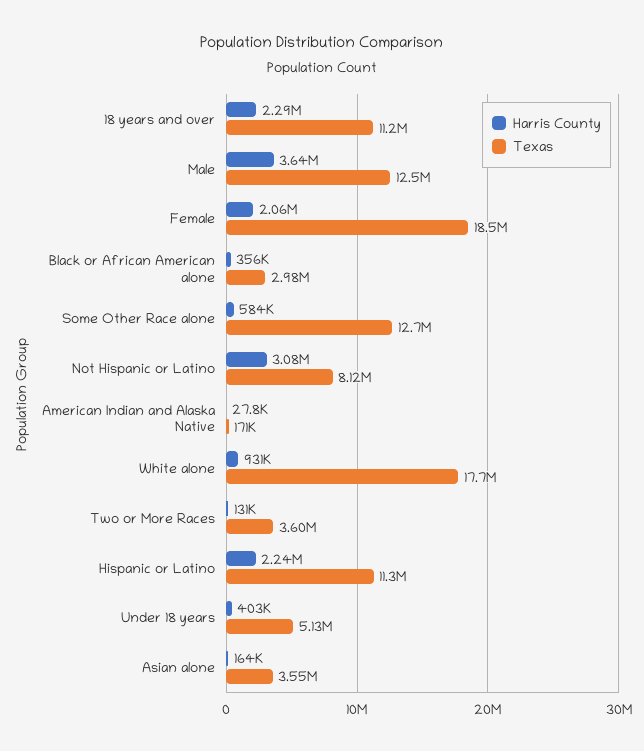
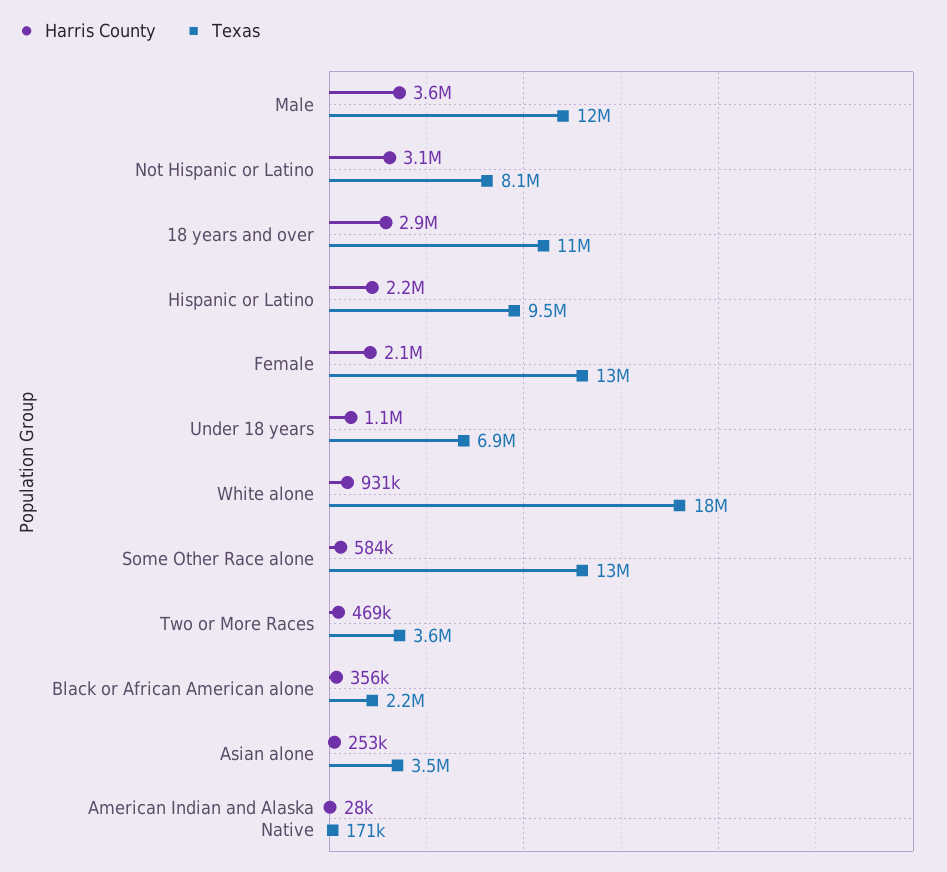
  {
    "Harris County": {
-     "18 years and over": 2290000,
+     "18 years and over": 2900000,
      "Male": 3640000,
      "Female": 2060000,
      "Black or African American alone": 356000,
      "Some Other Race alone": 584000,
      "Not Hispanic or Latino": 3080000,
      "American Indian and Alaska Native": 27800,
      "White alone": 931000,
-     "Two or More Races": 131000,
+     "Two or More Races": 469000,
      "Hispanic or Latino": 2240000,
-     "Under 18 years": 403000,
+     "Under 18 years": 1100000,
-     "Asian alone": 164000
+     "Asian alone": 253000
    },
    "Texas": {
      "18 years and over": 11200000,
      "Male": 12500000,
-     "Female": 18500000,
+     "Female": 13000000,
-     "Black or African American alone": 2980000,
+     "Black or African American alone": 2200000,
      "Some Other Race alone": 12700000,
      "Not Hispanic or Latino": 8120000,
      "American Indian and Alaska Native": 171000,
      "White alone": 17700000,
      "Two or More Races": 3600000,
-     "Hispanic or Latino": 11300000,
+     "Hispanic or Latino": 9500000,
-     "Under 18 years": 5130000,
+     "Under 18 years": 6900000,
      "Asian alone": 3550000
    }
  }

